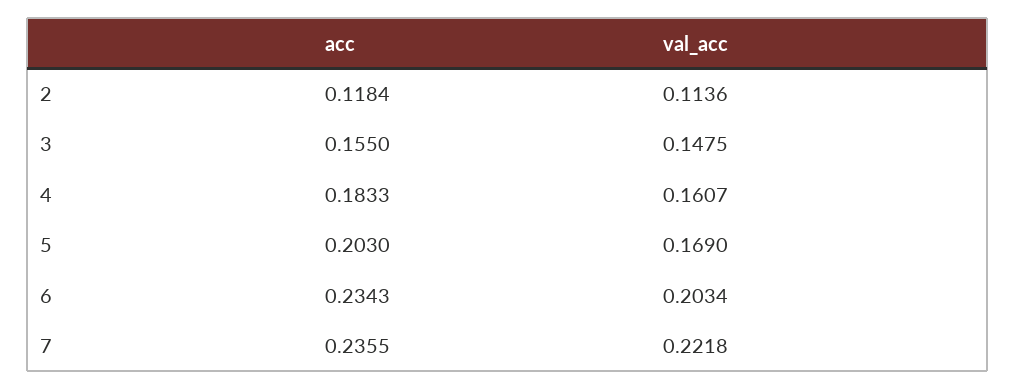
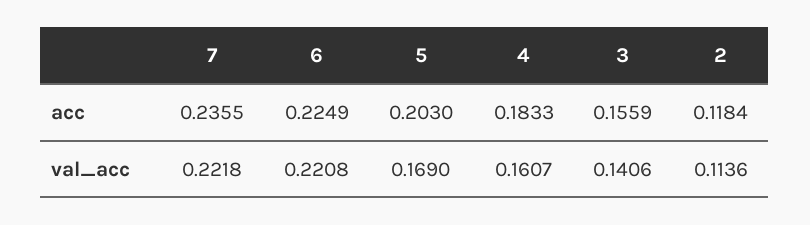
  {
    "acc": {
      "2": 0.1184,
-     "3": 0.155,
+     "3": 0.1559,
      "4": 0.1833,
      "5": 0.203,
-     "6": 0.2343,
+     "6": 0.2249,
      "7": 0.2355
    },
    "val_acc": {
      "2": 0.1136,
-     "3": 0.1475,
+     "3": 0.1406,
      "4": 0.1607,
      "5": 0.169,
-     "6": 0.2034,
+     "6": 0.2208,
      "7": 0.2218
    }
  }

